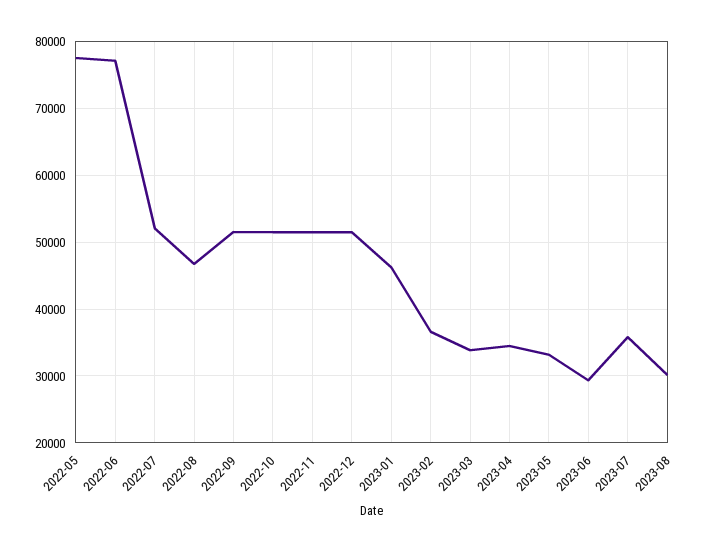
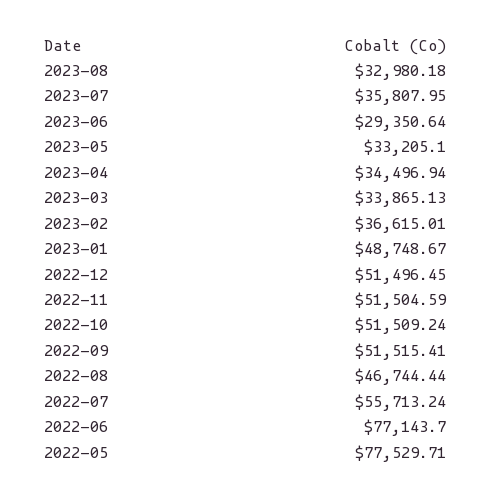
  {
    "2022-05": 77529.71,
    "2022-06": 77143.7,
-   "2022-07": 52000,
+   "2022-07": 55713.24,
    "2022-08": 46744.44,
    "2022-09": 51515.41,
    "2022-10": 51509.24,
    "2022-11": 51504.59,
    "2022-12": 51496.45,
-   "2023-01": 46000,
+   "2023-01": 48748.67,
    "2023-02": 36615.01,
    "2023-03": 33865.13,
    "2023-04": 34496.94,
    "2023-05": 33205.1,
    "2023-06": 29350.64,
    "2023-07": 35807.95,
-   "2023-08": 30000
+   "2023-08": 32980.18
  }

